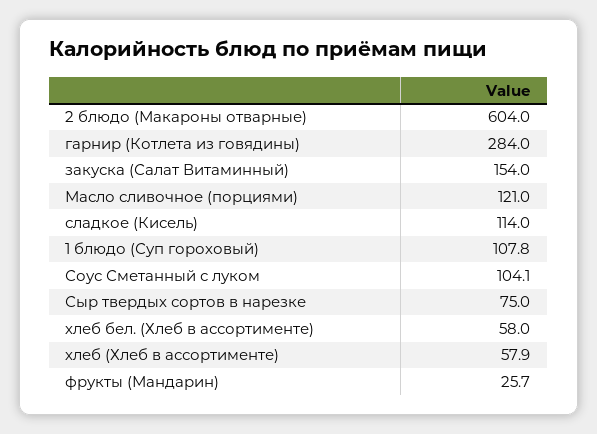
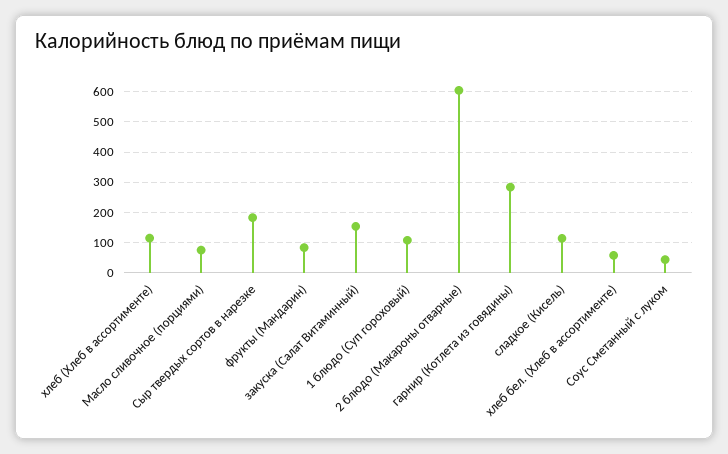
  {
    "2 блюдо (Макароны отварные)": 604,
    "гарнир (Котлета из говядины)": 284,
    "закуска (Салат Витаминный)": 154,
-   "Масло сливочное (порциями)": 121,
+   "Масло сливочное (порциями)": 80,
    "сладкое (Кисель)": 114,
    "1 блюдо (Суп гороховый)": 107.8,
-   "Соус Сметанный с луком": 104.1,
+   "Соус Сметанный с луком": 40,
-   "Сыр твердых сортов в нарезке": 75,
+   "Сыр твердых сортов в нарезке": 180,
    "хлеб бел. (Хлеб в ассортименте)": 58,
-   "хлеб (Хлеб в ассортименте)": 57.9,
+   "хлеб (Хлеб в ассортименте)": 120,
-   "фрукты (Мандарин)": 25.7
+   "фрукты (Мандарин)": 80
  }

